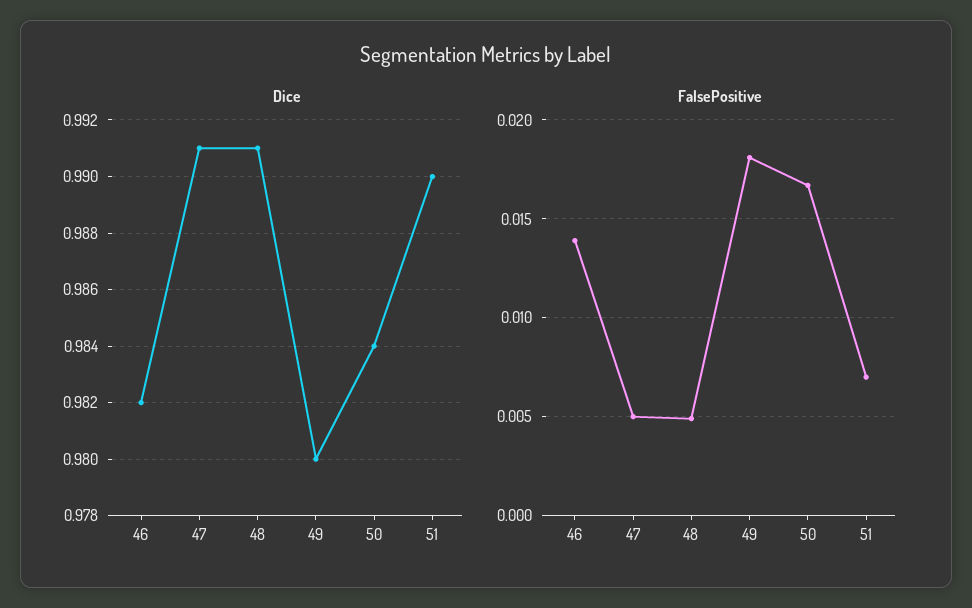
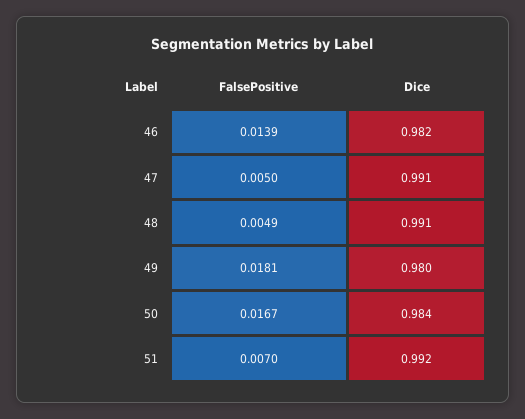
  {
    "Dice": {
      "46": 0.982,
      "47": 0.991,
      "48": 0.991,
      "49": 0.98,
      "50": 0.984,
-     "51": 0.99
+     "51": 0.992
    },
    "FalsePositive": {
      "46": 0.0139,
      "47": 0.005,
      "48": 0.0049,
      "49": 0.0181,
      "50": 0.0167,
      "51": 0.007
    }
  }

